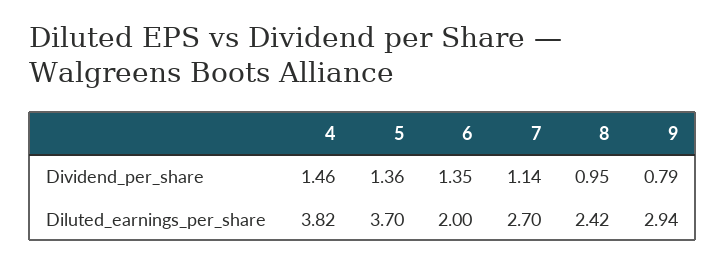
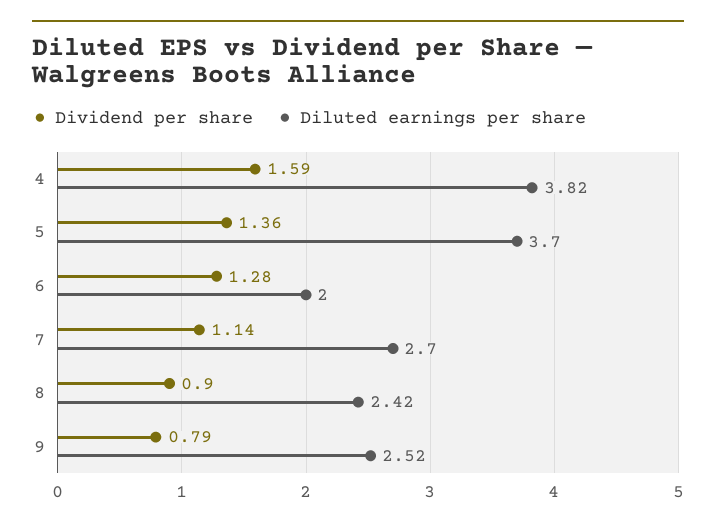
  {
    "Dividend_per_share": {
-     "4": 1.46,
+     "4": 1.59,
      "5": 1.36,
-     "6": 1.35,
+     "6": 1.28,
      "7": 1.14,
-     "8": 0.95,
+     "8": 0.9,
      "9": 0.79
    },
    "Diluted_earnings_per_share": {
      "4": 3.82,
      "5": 3.7,
      "6": 2,
      "7": 2.7,
      "8": 2.42,
-     "9": 2.94
+     "9": 2.52
    }
  }

